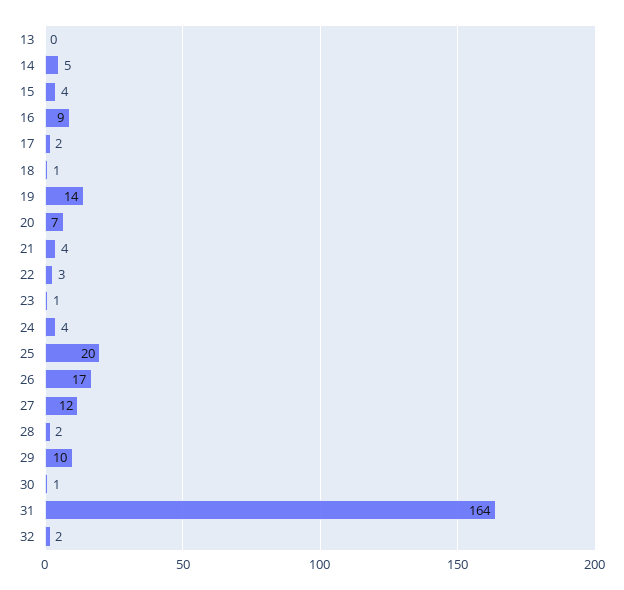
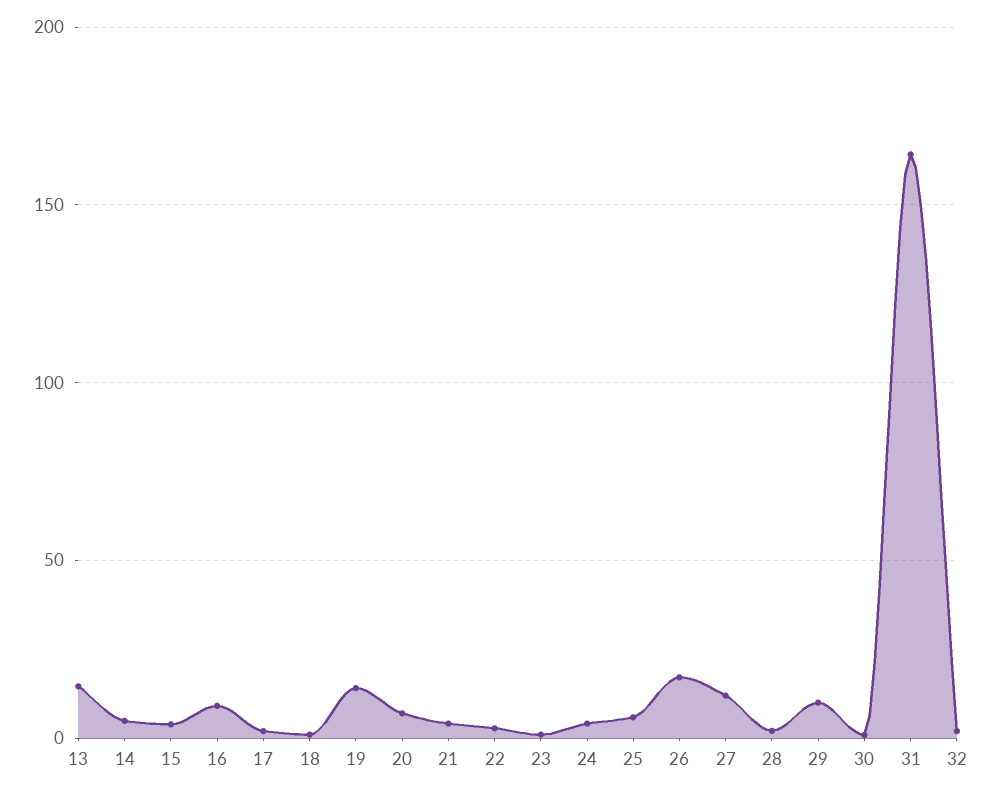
  {
-   "13": 0,
+   "13": 15,
    "14": 5,
    "15": 4,
    "16": 9,
    "17": 2,
    "18": 1,
    "19": 14,
    "20": 7,
    "21": 4,
    "22": 3,
    "23": 1,
    "24": 4,
-   "25": 20,
+   "25": 5,
    "26": 17,
    "27": 12,
    "28": 2,
    "29": 10,
    "30": 1,
    "31": 164,
    "32": 2
  }

